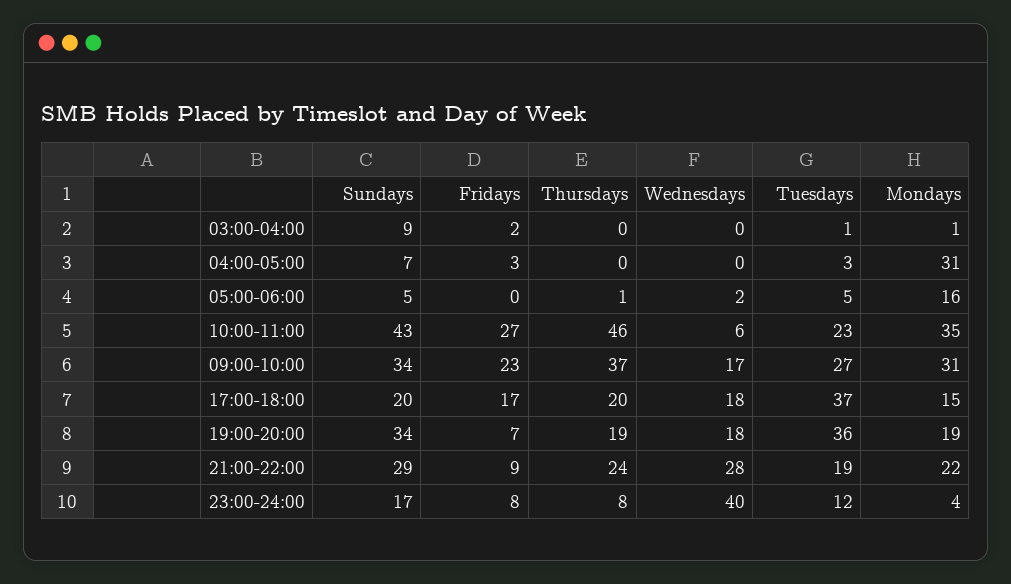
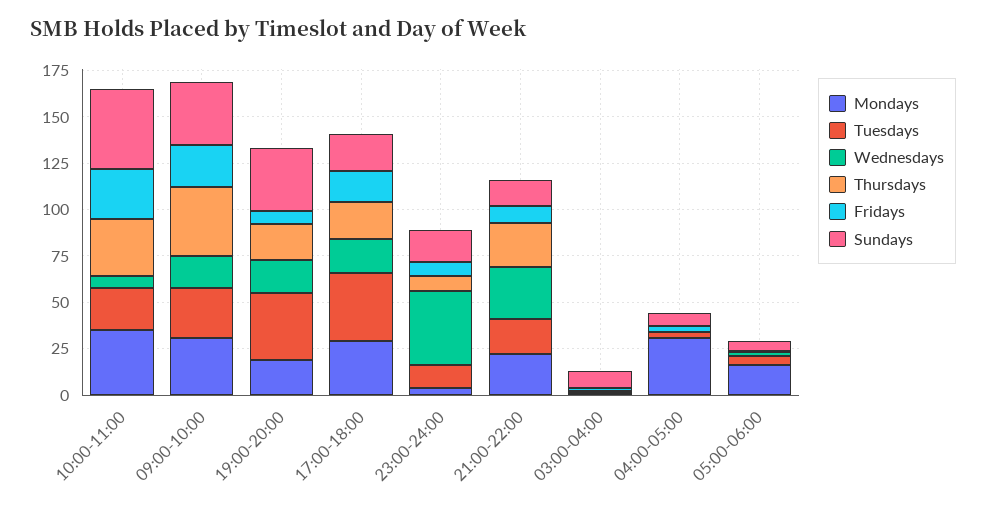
  {
    "Sundays": {
      "03:00-04:00": 9,
      "04:00-05:00": 7,
      "05:00-06:00": 5,
      "10:00-11:00": 43,
      "09:00-10:00": 34,
      "17:00-18:00": 20,
      "19:00-20:00": 34,
-     "21:00-22:00": 29,
+     "21:00-22:00": 15,
      "23:00-24:00": 17
    },
    "Fridays": {
      "03:00-04:00": 2,
      "04:00-05:00": 3,
      "05:00-06:00": 0,
      "10:00-11:00": 27,
      "09:00-10:00": 23,
      "17:00-18:00": 17,
      "19:00-20:00": 7,
      "21:00-22:00": 9,
      "23:00-24:00": 8
    },
    "Thursdays": {
      "03:00-04:00": 0,
      "04:00-05:00": 0,
      "05:00-06:00": 1,
-     "10:00-11:00": 46,
+     "10:00-11:00": 30,
      "09:00-10:00": 37,
      "17:00-18:00": 20,
      "19:00-20:00": 19,
      "21:00-22:00": 24,
      "23:00-24:00": 8
    },
    "Wednesdays": {
      "03:00-04:00": 0,
      "04:00-05:00": 0,
      "05:00-06:00": 2,
      "10:00-11:00": 6,
      "09:00-10:00": 17,
      "17:00-18:00": 18,
      "19:00-20:00": 18,
      "21:00-22:00": 28,
      "23:00-24:00": 40
    },
    "Tuesdays": {
      "03:00-04:00": 1,
      "04:00-05:00": 3,
      "05:00-06:00": 5,
      "10:00-11:00": 23,
      "09:00-10:00": 27,
      "17:00-18:00": 37,
      "19:00-20:00": 36,
      "21:00-22:00": 19,
      "23:00-24:00": 12
    },
    "Mondays": {
      "03:00-04:00": 1,
      "04:00-05:00": 31,
      "05:00-06:00": 16,
      "10:00-11:00": 35,
      "09:00-10:00": 31,
-     "17:00-18:00": 15,
+     "17:00-18:00": 30,
      "19:00-20:00": 19,
      "21:00-22:00": 22,
      "23:00-24:00": 4
    }
  }

